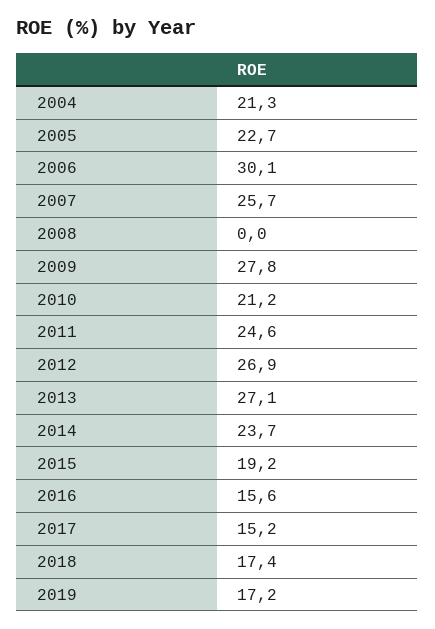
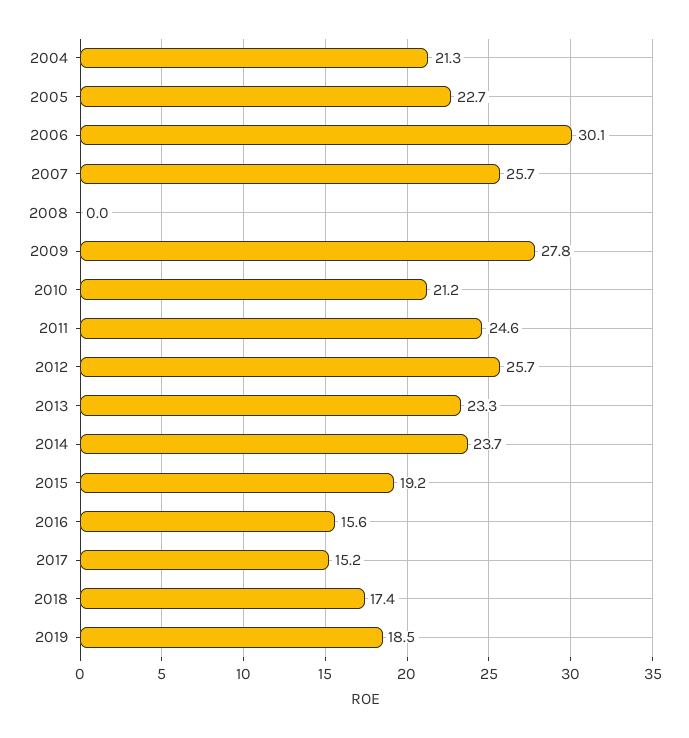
  {
    "2004": 21.3,
    "2005": 22.7,
    "2006": 30.1,
    "2007": 25.7,
    "2008": 0,
    "2009": 27.8,
    "2010": 21.2,
    "2011": 24.6,
-   "2012": 26.9,
+   "2012": 25.7,
-   "2013": 27.1,
+   "2013": 23.3,
    "2014": 23.7,
    "2015": 19.2,
    "2016": 15.6,
    "2017": 15.2,
    "2018": 17.4,
-   "2019": 17.2
+   "2019": 18.5
  }

